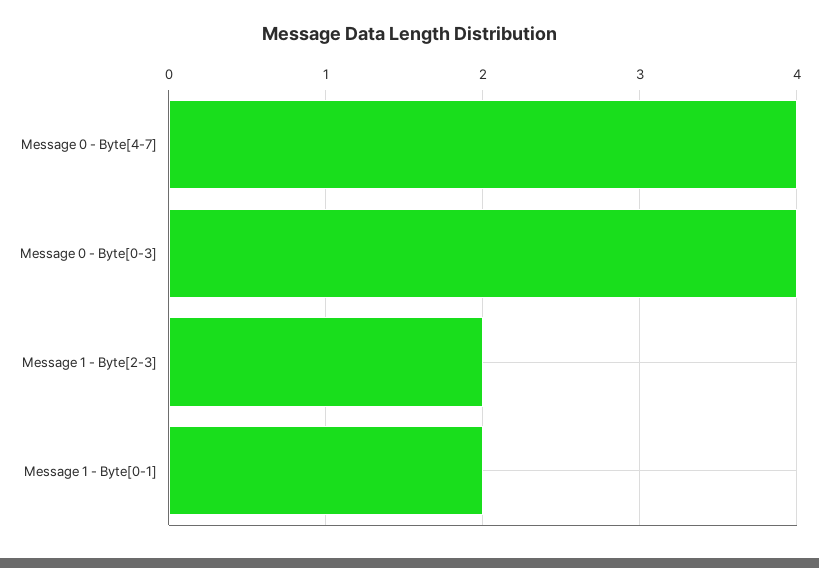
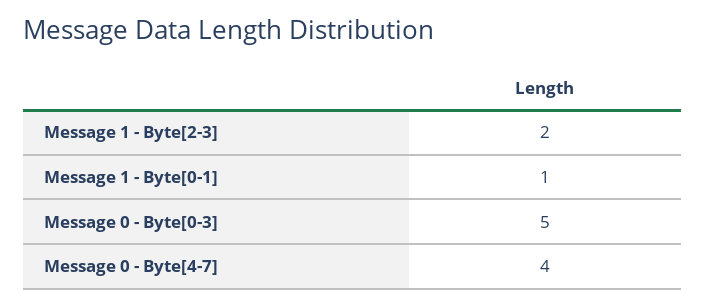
  {
    "Message 0 - Byte[4-7]": 4,
-   "Message 0 - Byte[0-3]": 4,
+   "Message 0 - Byte[0-3]": 5,
    "Message 1 - Byte[2-3]": 2,
-   "Message 1 - Byte[0-1]": 2
+   "Message 1 - Byte[0-1]": 1
  }

